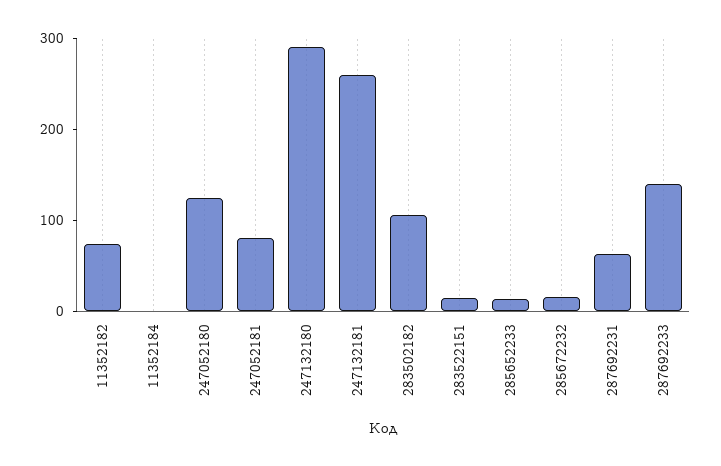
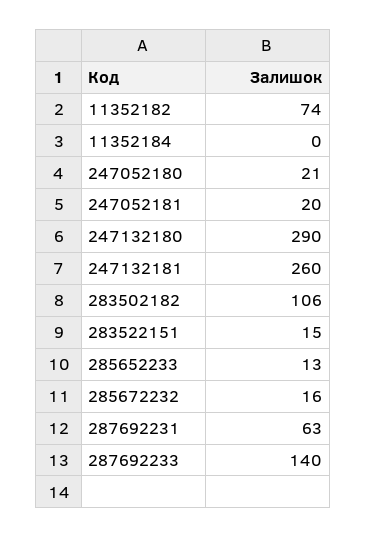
  {
    "11352182": 74,
    "11352184": 0,
-   "247052180": 120,
+   "247052180": 21,
-   "247052181": 80,
+   "247052181": 20,
    "247132180": 290,
    "247132181": 260,
    "283502182": 106,
    "283522151": 15,
    "285652233": 13,
    "285672232": 16,
    "287692231": 63,
    "287692233": 140
  }

